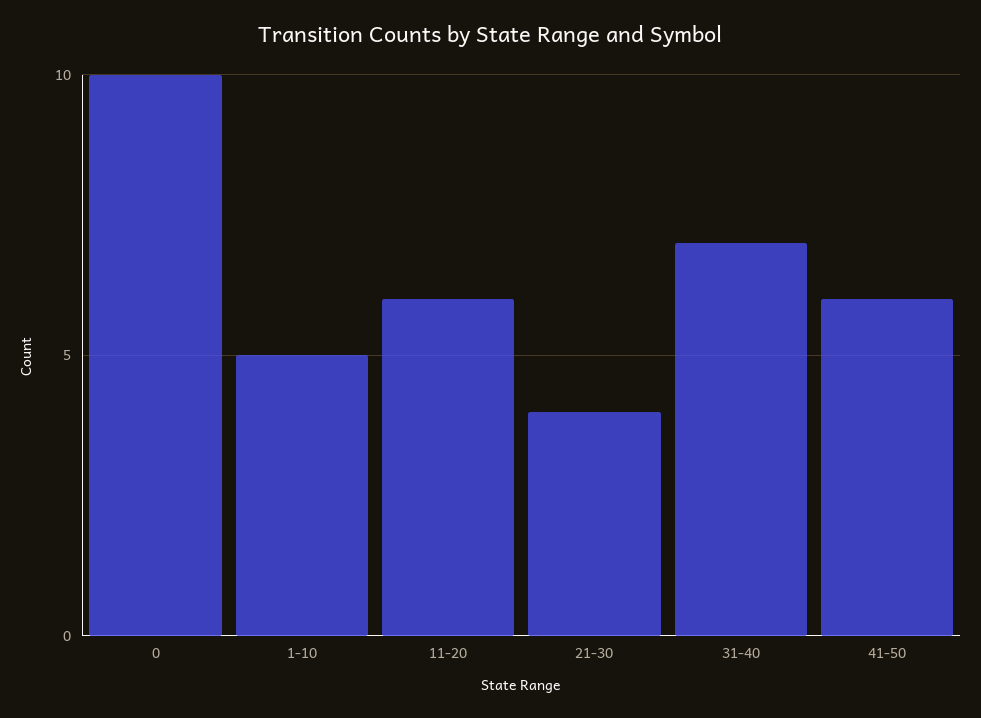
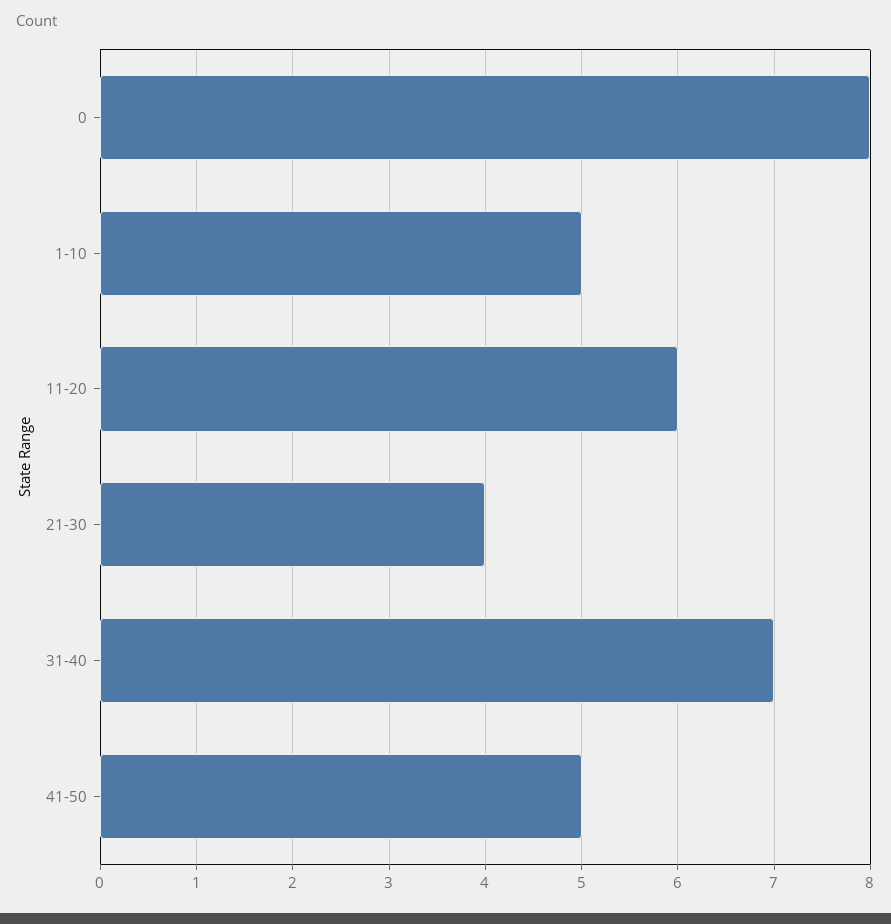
  {
-   "0": 10,
+   "0": 8,
    "1-10": 5,
    "11-20": 6,
    "21-30": 4,
    "31-40": 7,
-   "41-50": 6
+   "41-50": 5
  }

